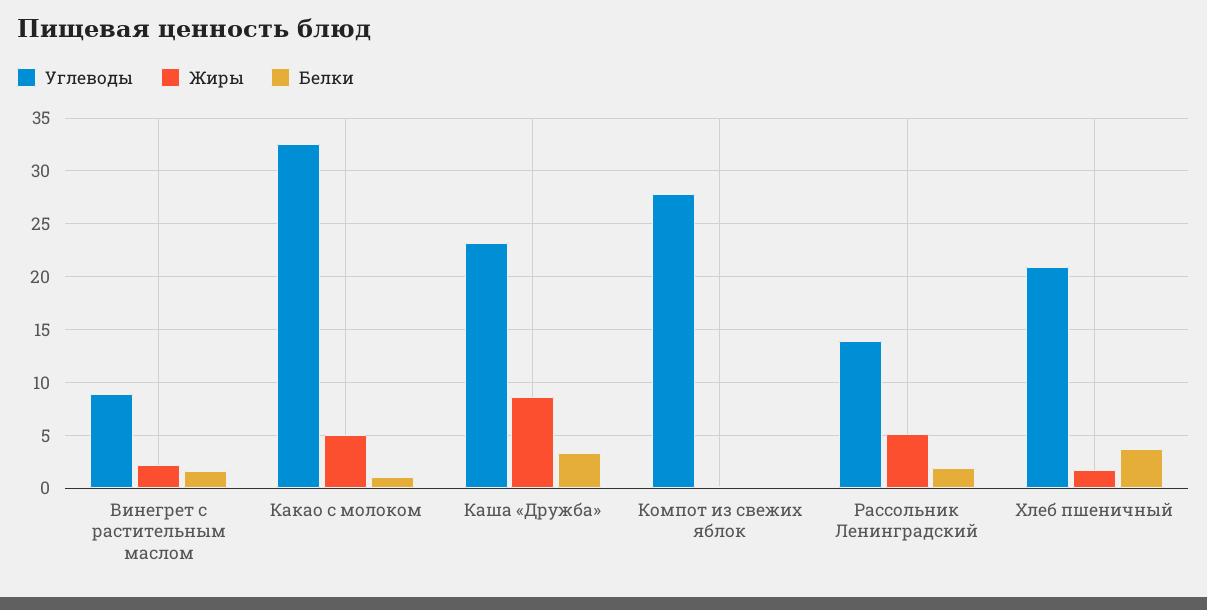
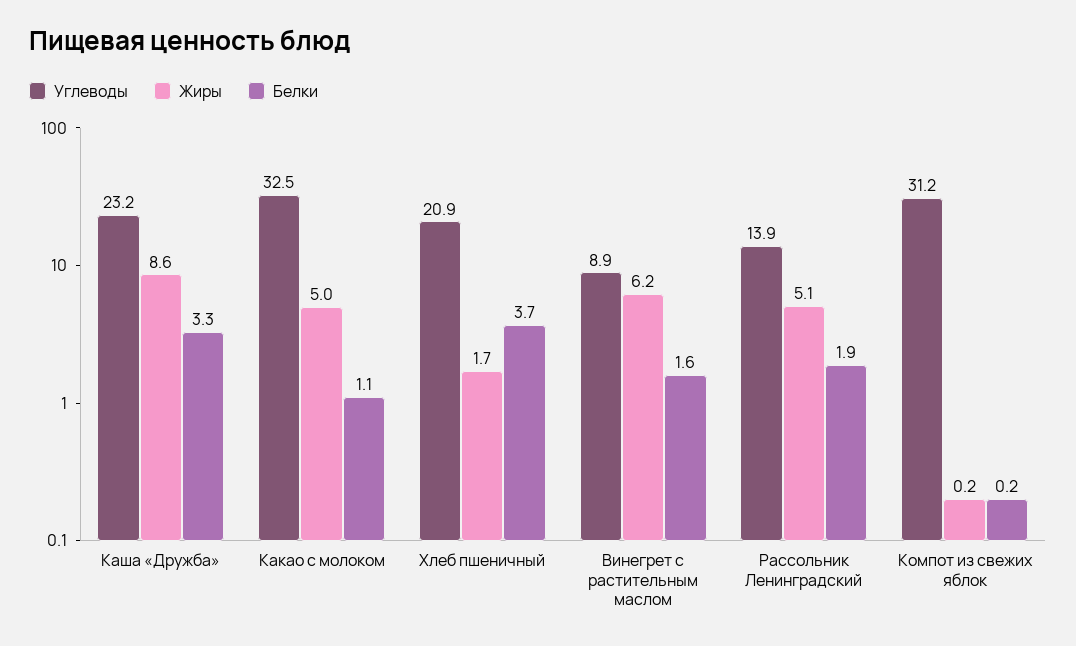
  {
    "Углеводы": {
      "Винегрет с растительным маслом": 8.9,
      "Какао с молоком": 32.5,
      "Каша «Дружба»": 23.2,
-     "Компот из свежих яблок": 28,
+     "Компот из свежих яблок": 31.2,
      "Рассольник Ленинградский": 13.9,
      "Хлеб пшеничный": 20.9
    },
    "Жиры": {
-     "Винегрет с растительным маслом": 2,
+     "Винегрет с растительным маслом": 6.2,
      "Какао с молоком": 5,
      "Каша «Дружба»": 8.6,
      "Компот из свежих яблок": 0.2,
      "Рассольник Ленинградский": 5.1,
      "Хлеб пшеничный": 1.7
    },
    "Белки": {
      "Винегрет с растительным маслом": 1.6,
      "Какао с молоком": 1.1,
      "Каша «Дружба»": 3.3,
      "Компот из свежих яблок": 0.2,
      "Рассольник Ленинградский": 1.9,
      "Хлеб пшеничный": 3.7
    }
  }

